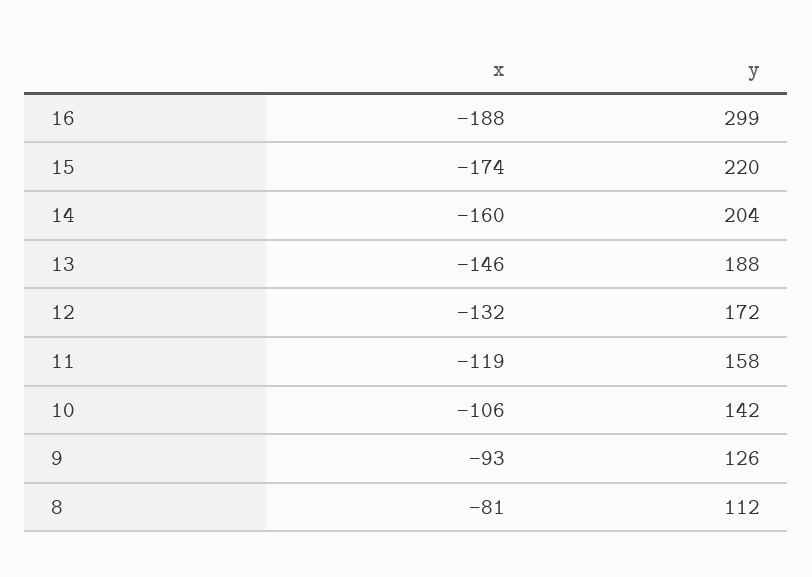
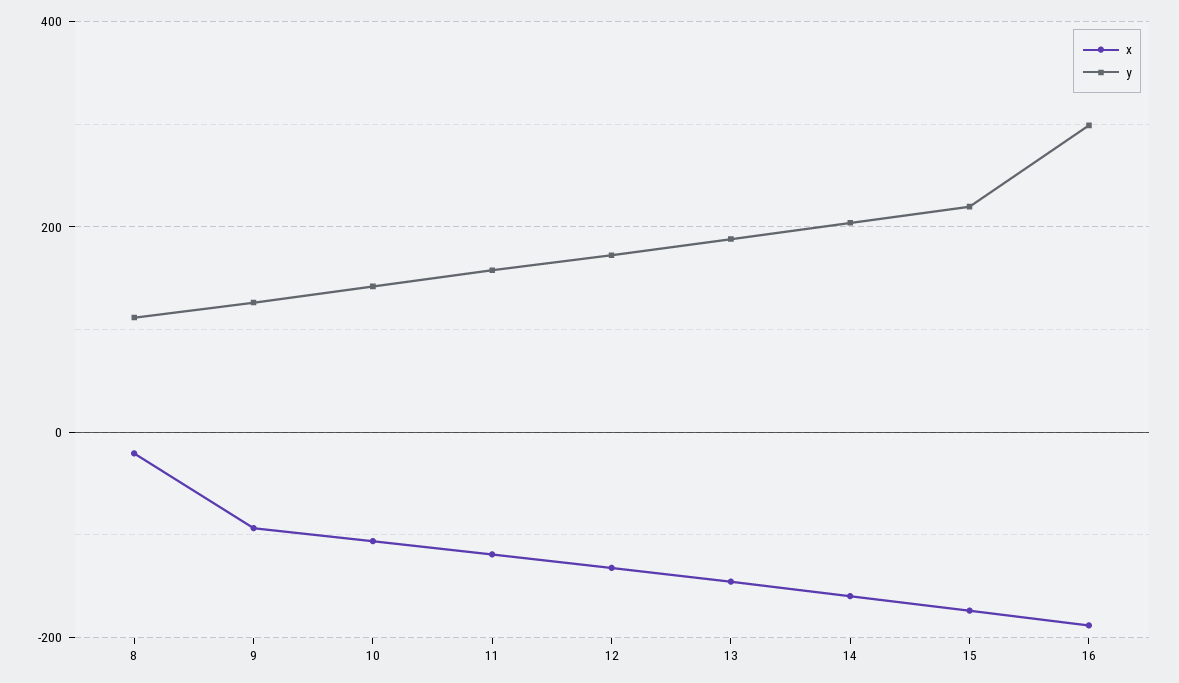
  {
    "x": {
      "16": -188,
      "15": -174,
      "14": -160,
      "13": -146,
      "12": -132,
      "11": -119,
      "10": -106,
      "9": -93,
-     "8": -81
+     "8": -20
    },
    "y": {
      "16": 299,
      "15": 220,
      "14": 204,
      "13": 188,
      "12": 172,
      "11": 158,
      "10": 142,
      "9": 126,
      "8": 112
    }
  }

